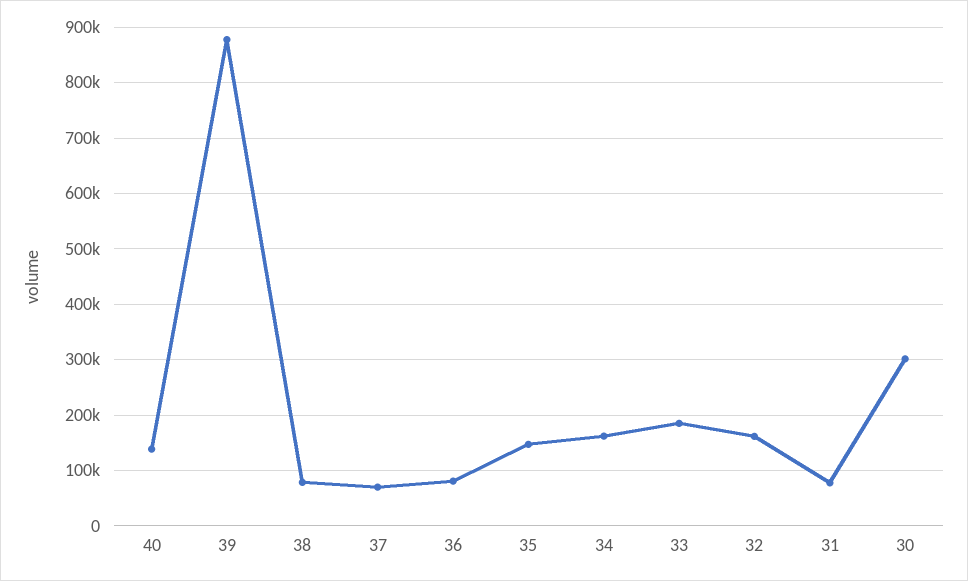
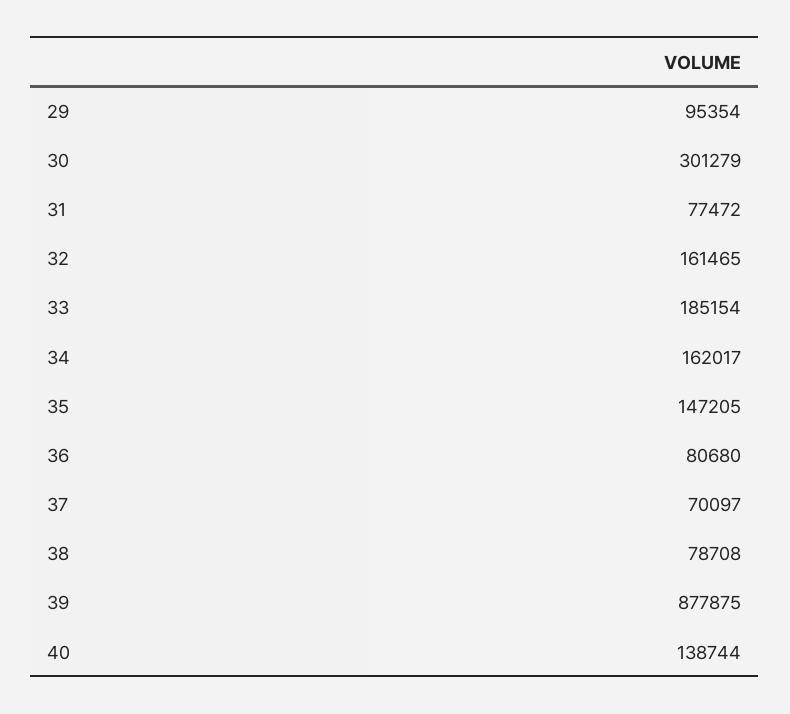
  {
    "40": 138744,
    "39": 877875,
    "38": 78708,
    "37": 70097,
    "36": 80680,
    "35": 147205,
    "34": 162017,
    "33": 185154,
    "32": 161465,
    "31": 77472,
-   "30": 301279
+   "30": 301279,
+   "29": 95354
  }

